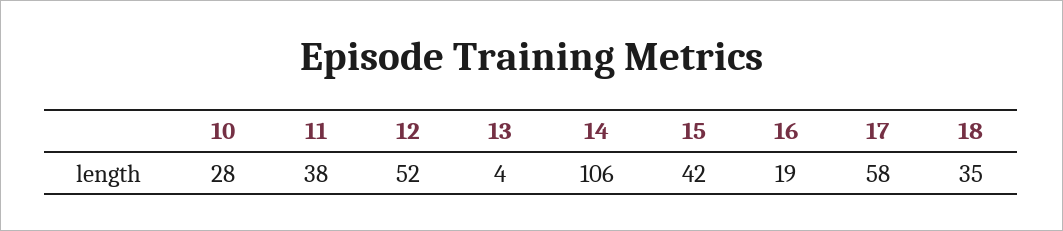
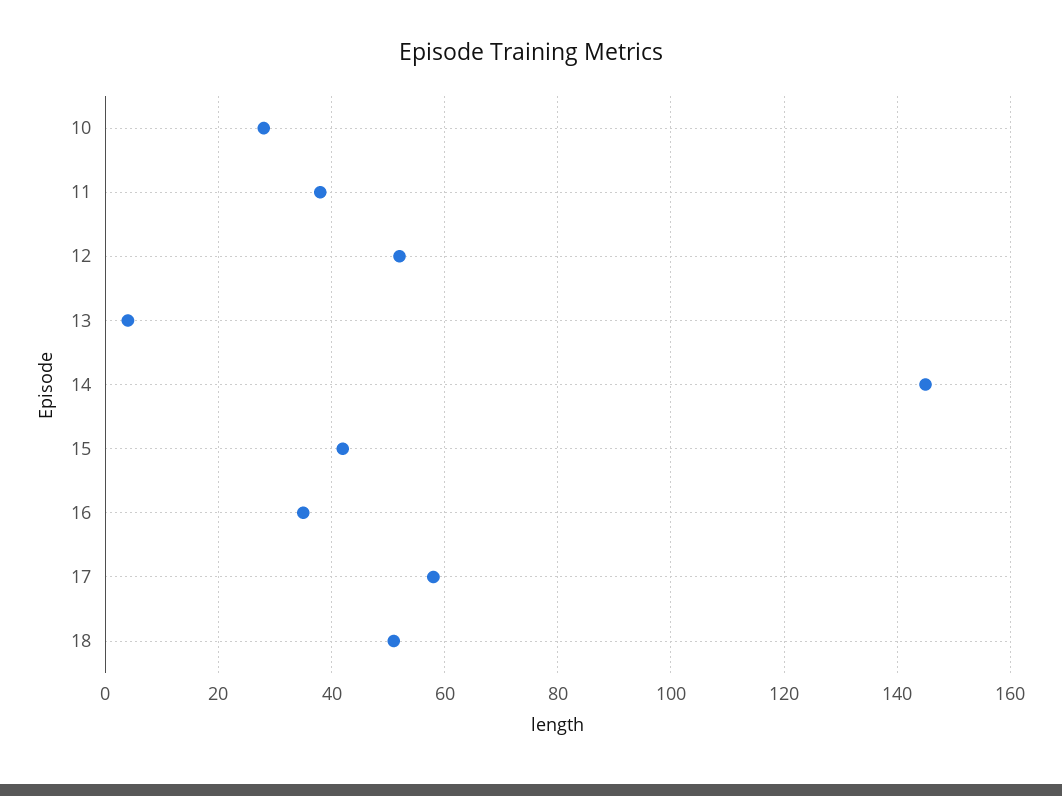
  {
    "10": 28,
    "11": 38,
    "12": 52,
    "13": 4,
-   "14": 106,
+   "14": 145,
    "15": 42,
-   "16": 19,
+   "16": 35,
    "17": 58,
-   "18": 35
+   "18": 50
  }

